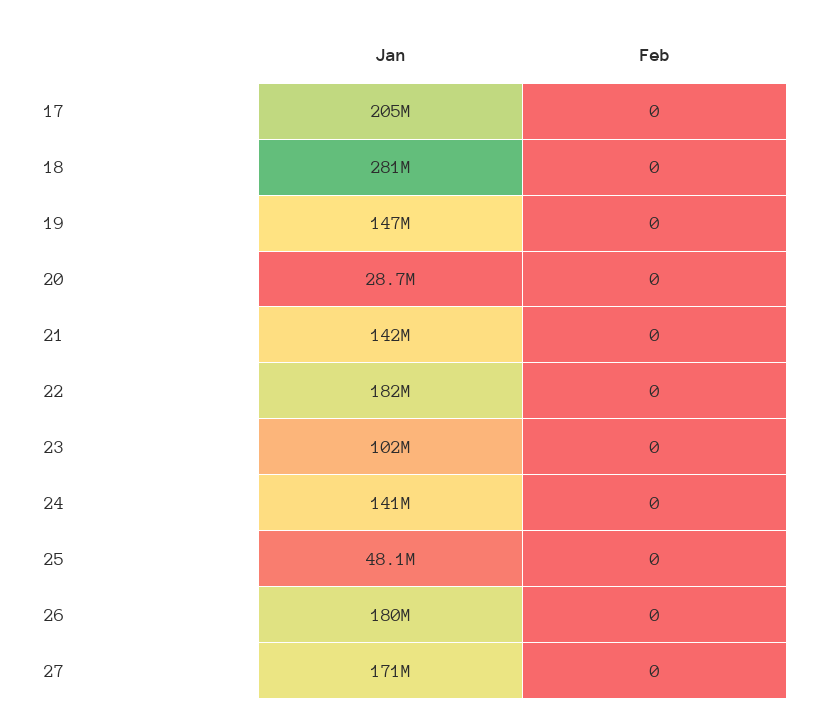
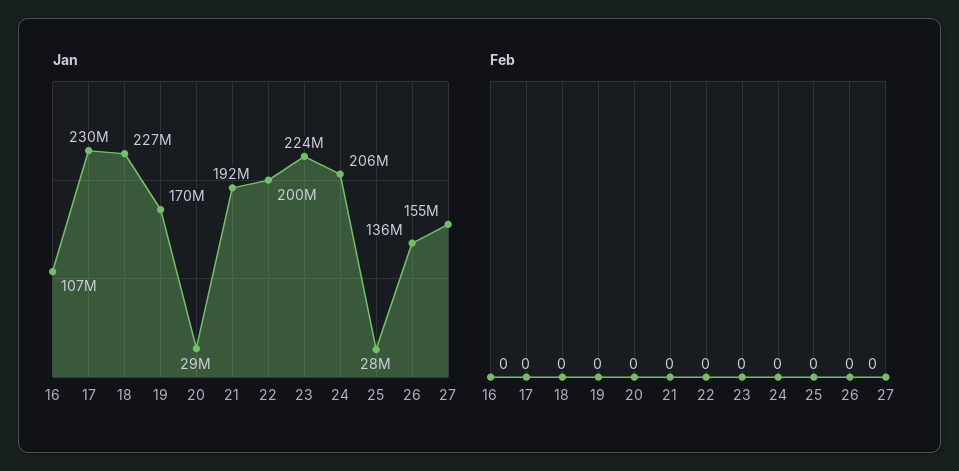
  {
    "Jan": {
-     "17": 205000000,
+     "17": 230000000,
-     "18": 281000000,
+     "18": 227000000,
-     "19": 147000000,
+     "19": 170000000,
      "20": 28700000,
-     "21": 142000000,
+     "21": 192000000,
-     "22": 182000000,
+     "22": 200000000,
-     "23": 102000000,
+     "23": 224000000,
-     "24": 141000000,
+     "24": 206000000,
-     "25": 48100000,
+     "25": 28000000,
-     "26": 180000000,
+     "26": 136000000,
-     "27": 171000000
+     "27": 155000000,
+     "16": 107000000
    },
    "Feb": {
      "17": 0,
      "18": 0,
      "19": 0,
      "20": 0,
      "21": 0,
      "22": 0,
      "23": 0,
      "24": 0,
      "25": 0,
      "26": 0,
-     "27": 0
+     "27": 0,
+     "16": 0
    }
  }

